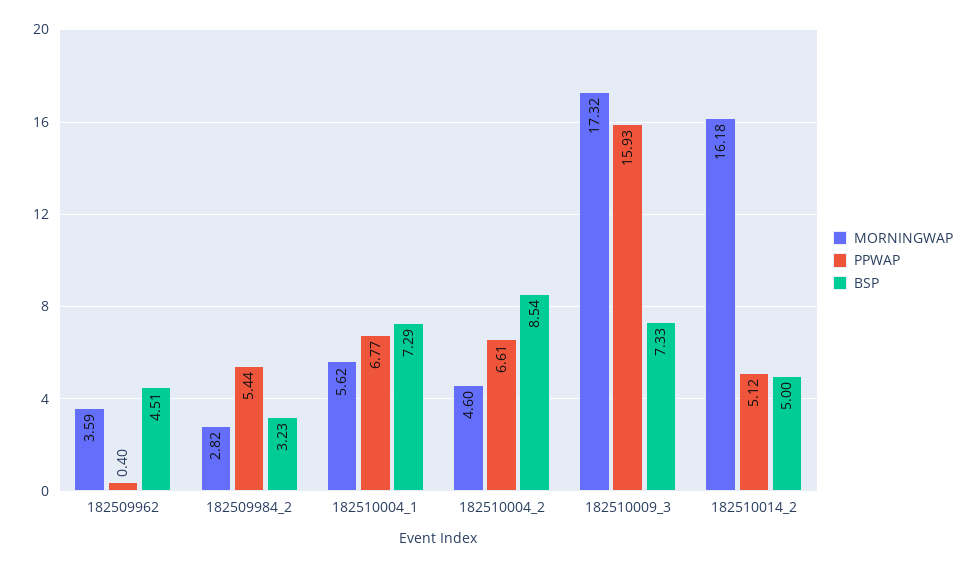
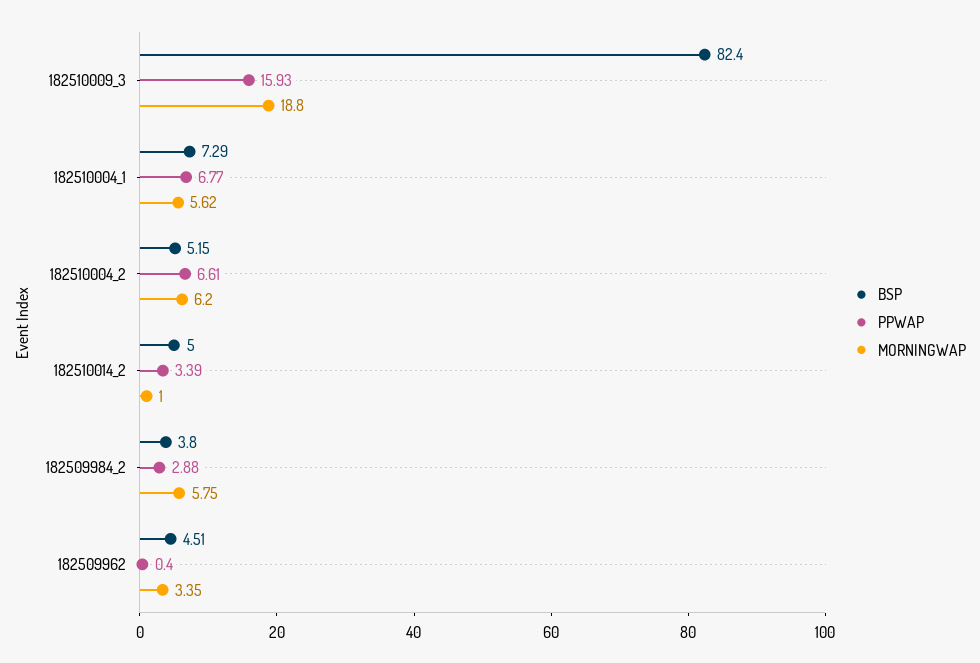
  {
    "MORNINGWAP": {
-     "182509962": 3.59,
+     "182509962": 3.35,
-     "182509984_2": 2.82,
+     "182509984_2": 5.75,
      "182510004_1": 5.62,
-     "182510004_2": 4.6,
+     "182510004_2": 6.2,
-     "182510009_3": 17.32,
+     "182510009_3": 18.8,
-     "182510014_2": 16.18
+     "182510014_2": 1
    },
    "PPWAP": {
      "182509962": 0.4,
-     "182509984_2": 5.44,
+     "182509984_2": 2.88,
      "182510004_1": 6.77,
      "182510004_2": 6.61,
      "182510009_3": 15.93,
-     "182510014_2": 5.12
+     "182510014_2": 3.39
    },
    "BSP": {
      "182509962": 4.51,
-     "182509984_2": 3.23,
+     "182509984_2": 3.8,
      "182510004_1": 7.29,
-     "182510004_2": 8.54,
+     "182510004_2": 5.15,
-     "182510009_3": 7.33,
+     "182510009_3": 82.4,
      "182510014_2": 5
    }
  }

